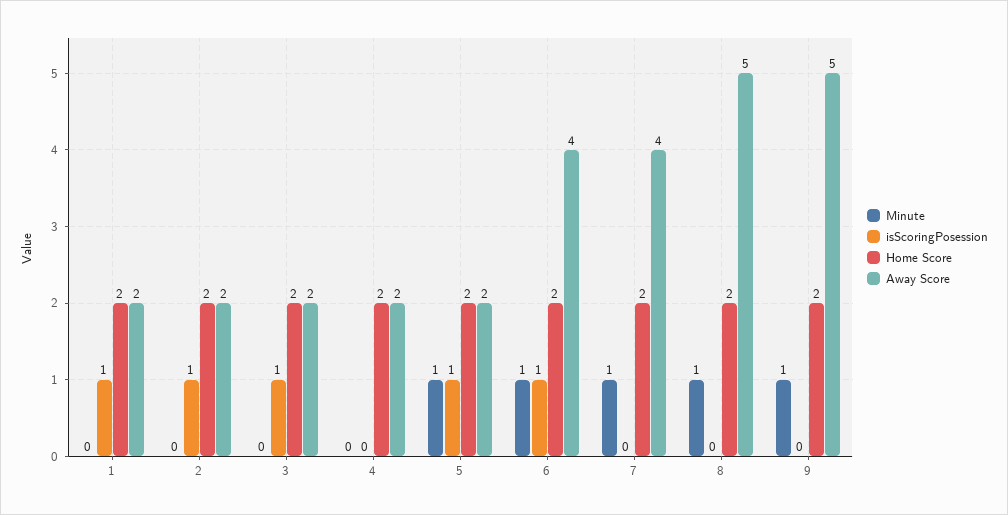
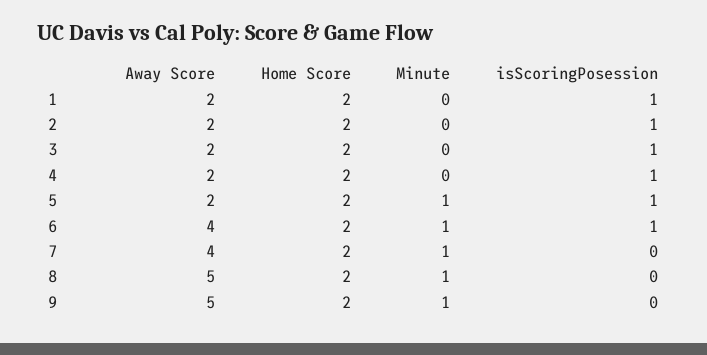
  {
    "Minute": {
      "1": 0,
      "2": 0,
      "3": 0,
      "4": 0,
      "5": 1,
      "6": 1,
      "7": 1,
      "8": 1,
      "9": 1
    },
    "isScoringPosession": {
      "1": 1,
      "2": 1,
      "3": 1,
-     "4": 0,
+     "4": 1,
      "5": 1,
      "6": 1,
      "7": 0,
      "8": 0,
      "9": 0
    },
    "Home Score": {
      "1": 2,
      "2": 2,
      "3": 2,
      "4": 2,
      "5": 2,
      "6": 2,
      "7": 2,
      "8": 2,
      "9": 2
    },
    "Away Score": {
      "1": 2,
      "2": 2,
      "3": 2,
      "4": 2,
      "5": 2,
      "6": 4,
      "7": 4,
      "8": 5,
      "9": 5
    }
  }

